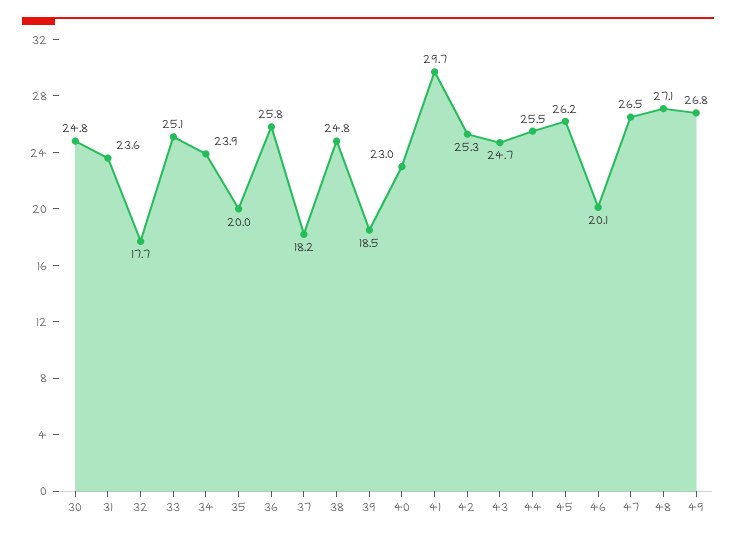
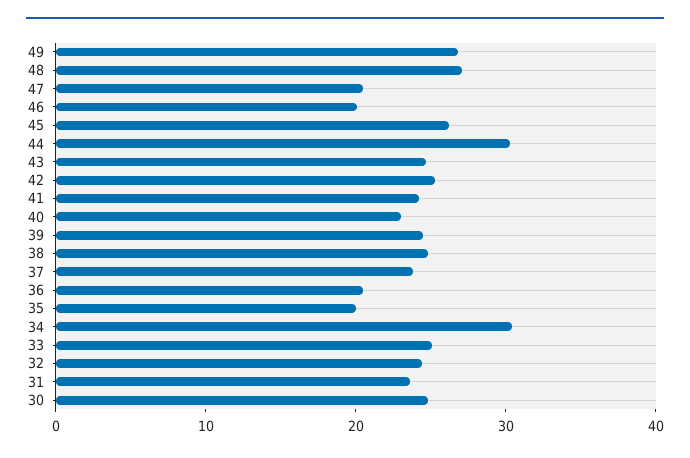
  {
    "30": 24.8,
    "31": 23.6,
-   "32": 17.7,
+   "32": 24,
    "33": 25.1,
-   "34": 23.9,
+   "34": 30,
    "35": 20,
-   "36": 25.8,
+   "36": 20,
-   "37": 18.2,
+   "37": 24,
    "38": 24.8,
-   "39": 18.5,
+   "39": 24,
    "40": 23,
-   "41": 29.7,
+   "41": 24,
    "42": 25.3,
    "43": 24.7,
-   "44": 25.5,
+   "44": 30,
    "45": 26.2,
    "46": 20.1,
-   "47": 26.5,
+   "47": 20,
    "48": 27.1,
    "49": 26.8
  }

